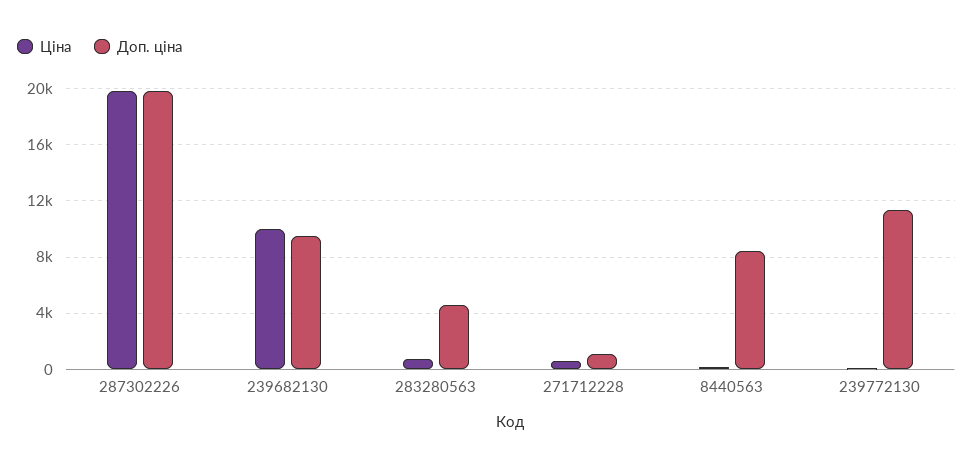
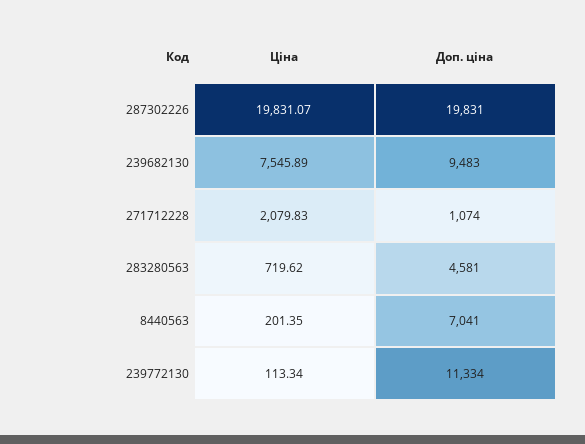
  {
    "Ціна": {
      "287302226": 19831.07,
-     "239682130": 10000,
+     "239682130": 7545.89,
      "283280563": 719.62,
-     "271712228": 500,
+     "271712228": 2079.83,
      "8440563": 201.35,
      "239772130": 113.34
    },
    "Доп. ціна": {
      "287302226": 19831,
      "239682130": 9483,
      "283280563": 4581,
      "271712228": 1074,
-     "8440563": 8500,
+     "8440563": 7041,
      "239772130": 11334
    }
  }

